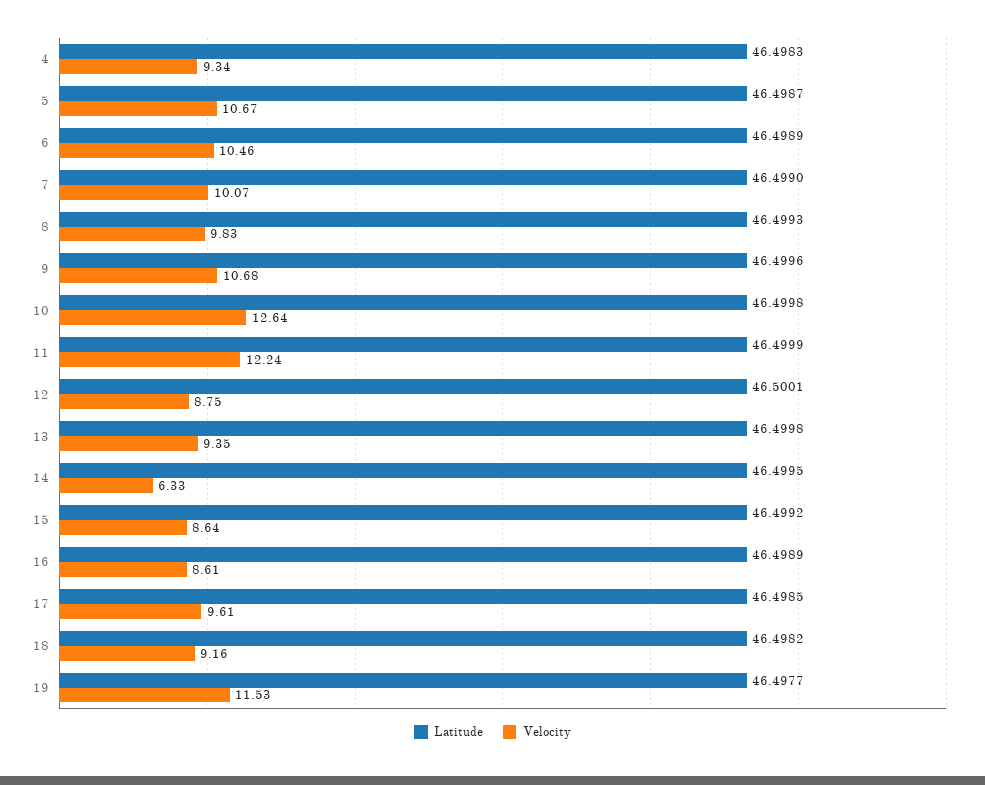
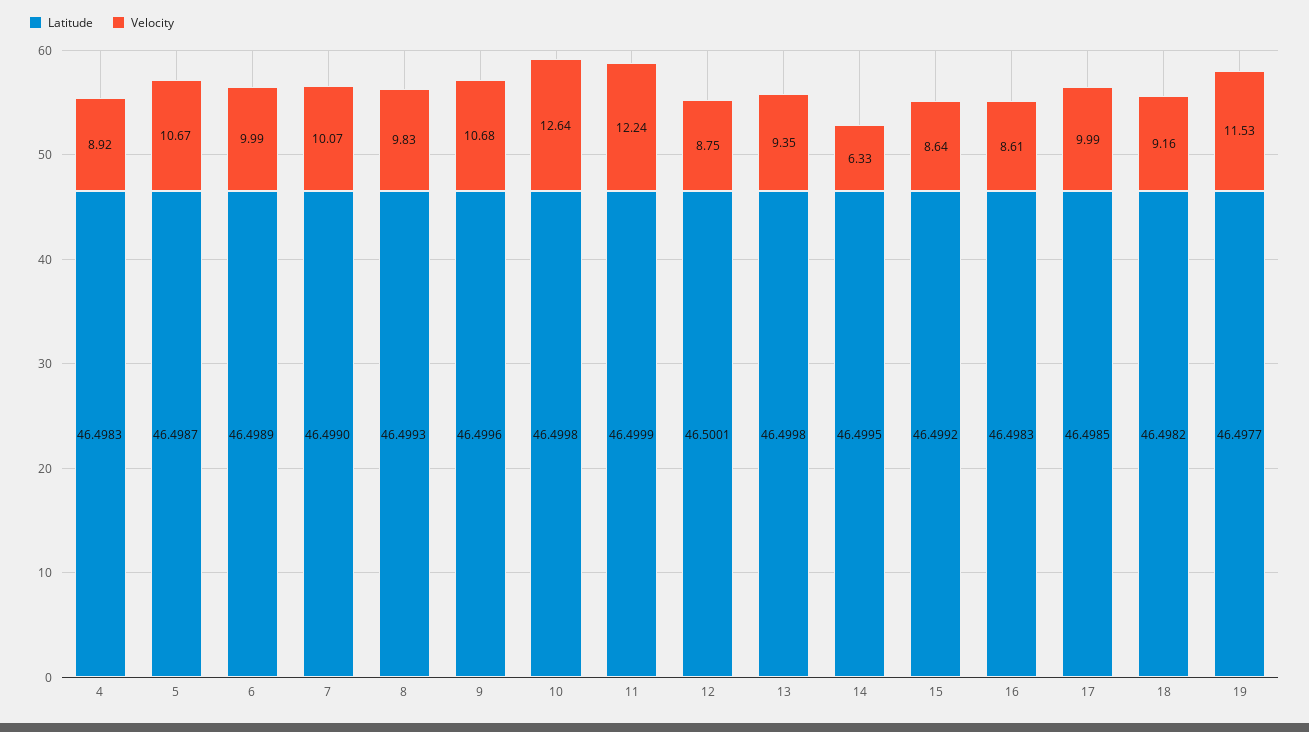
  {
    "Latitude": {
      "4": 46.4983,
      "5": 46.4987,
      "6": 46.4989,
      "7": 46.499,
      "8": 46.4993,
      "9": 46.4996,
      "10": 46.4998,
      "11": 46.4999,
      "12": 46.5001,
      "13": 46.4998,
      "14": 46.4995,
      "15": 46.4992,
-     "16": 46.4989,
+     "16": 46.4983,
      "17": 46.4985,
      "18": 46.4982,
      "19": 46.4977
    },
    "Velocity": {
-     "4": 9.34,
+     "4": 8.92,
      "5": 10.67,
-     "6": 10.46,
+     "6": 9.99,
      "7": 10.07,
      "8": 9.83,
      "9": 10.68,
      "10": 12.64,
      "11": 12.24,
      "12": 8.75,
      "13": 9.35,
      "14": 6.33,
      "15": 8.64,
      "16": 8.61,
-     "17": 9.61,
+     "17": 9.99,
      "18": 9.16,
      "19": 11.53
    }
  }

